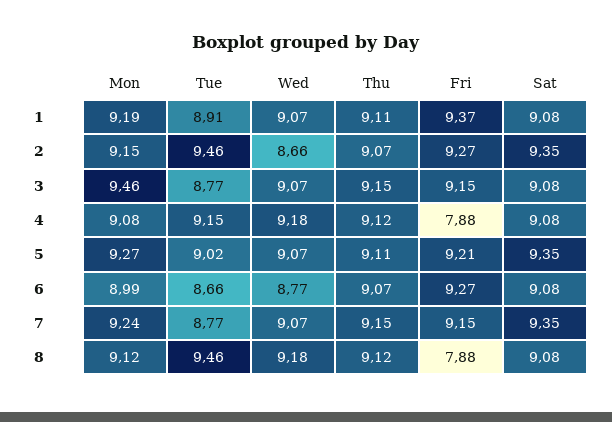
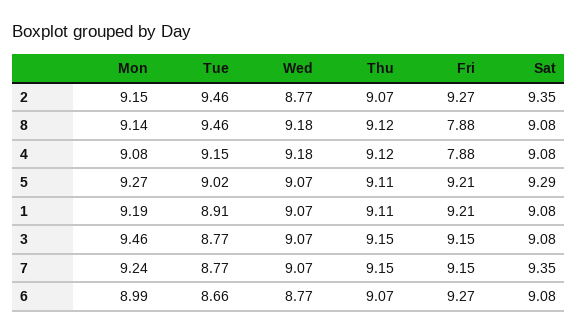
  {
    "Mon": {
      "1": 9.19,
      "2": 9.15,
      "3": 9.46,
      "4": 9.08,
      "5": 9.27,
      "6": 8.99,
      "7": 9.24,
-     "8": 9.12
+     "8": 9.14
    },
    "Tue": {
      "1": 8.91,
      "2": 9.46,
      "3": 8.77,
      "4": 9.15,
      "5": 9.02,
      "6": 8.66,
      "7": 8.77,
      "8": 9.46
    },
    "Wed": {
      "1": 9.07,
-     "2": 8.66,
+     "2": 8.77,
      "3": 9.07,
      "4": 9.18,
      "5": 9.07,
      "6": 8.77,
      "7": 9.07,
      "8": 9.18
    },
    "Thu": {
      "1": 9.11,
      "2": 9.07,
      "3": 9.15,
      "4": 9.12,
      "5": 9.11,
      "6": 9.07,
      "7": 9.15,
      "8": 9.12
    },
    "Fri": {
-     "1": 9.37,
+     "1": 9.21,
      "2": 9.27,
      "3": 9.15,
      "4": 7.88,
      "5": 9.21,
      "6": 9.27,
      "7": 9.15,
      "8": 7.88
    },
    "Sat": {
      "1": 9.08,
      "2": 9.35,
      "3": 9.08,
      "4": 9.08,
-     "5": 9.35,
+     "5": 9.29,
      "6": 9.08,
      "7": 9.35,
      "8": 9.08
    }
  }

